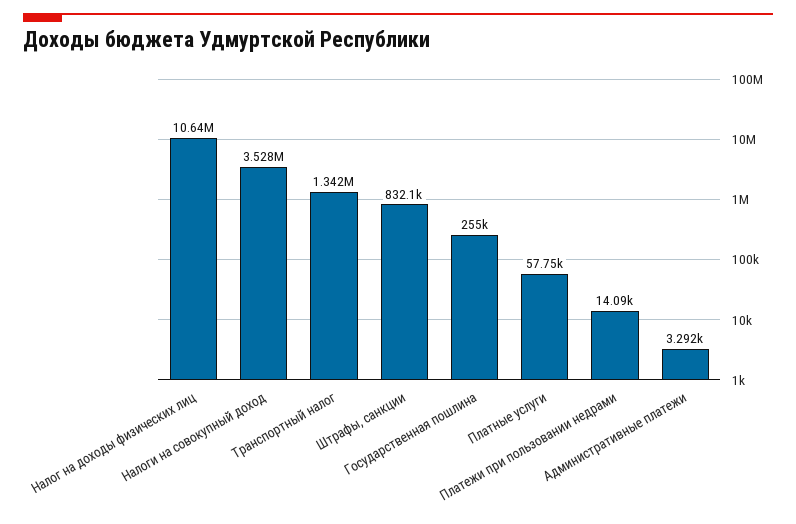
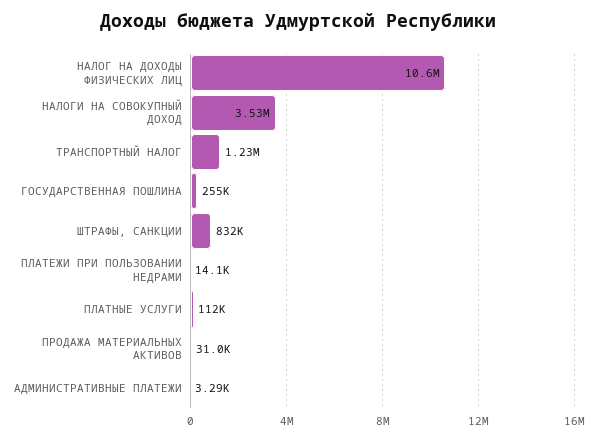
  {
    "Налог на доходы физических лиц": 10640000,
    "Налоги на совокупный доход": 3528000,
-   "Транспортный налог": 1342000,
+   "Транспортный налог": 1230000,
    "Штрафы, санкции": 832100,
    "Государственная пошлина": 255000,
-   "Платные услуги": 57750,
+   "Платные услуги": 112000,
    "Платежи при пользовании недрами": 14090,
-   "Административные платежи": 3292
+   "Административные платежи": 3292,
+   "ПРОДАЖА МАТЕРИАЛЬНЫХ АКТИВОВ": 31000
  }

